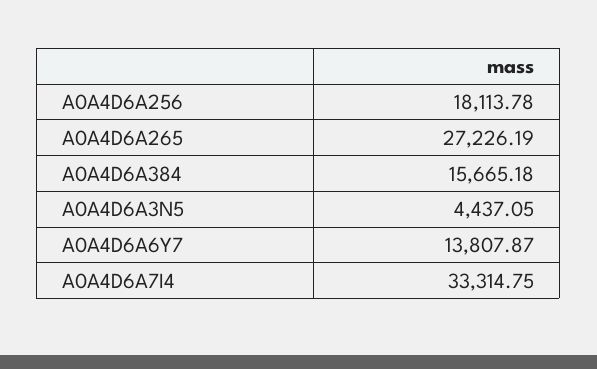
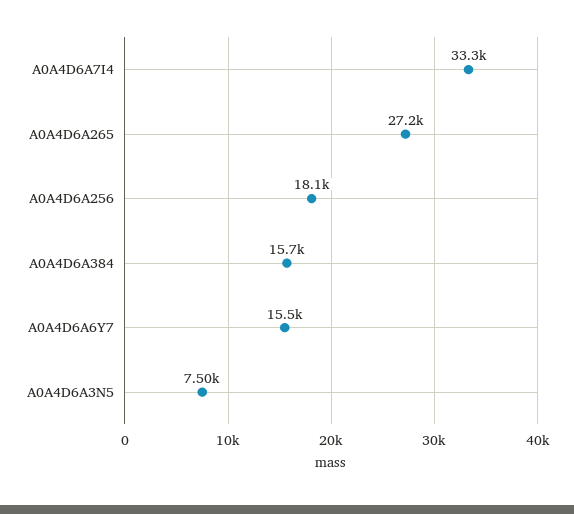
  {
    "A0A4D6A256": 18113.78,
    "A0A4D6A265": 27226.19,
    "A0A4D6A384": 15665.18,
-   "A0A4D6A3N5": 4437.05,
+   "A0A4D6A3N5": 7500,
-   "A0A4D6A6Y7": 13807.87,
+   "A0A4D6A6Y7": 15500,
    "A0A4D6A7I4": 33314.75
  }

